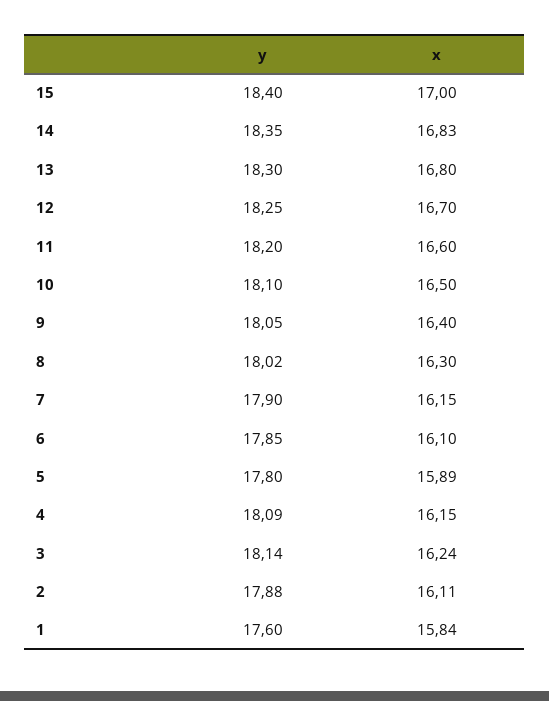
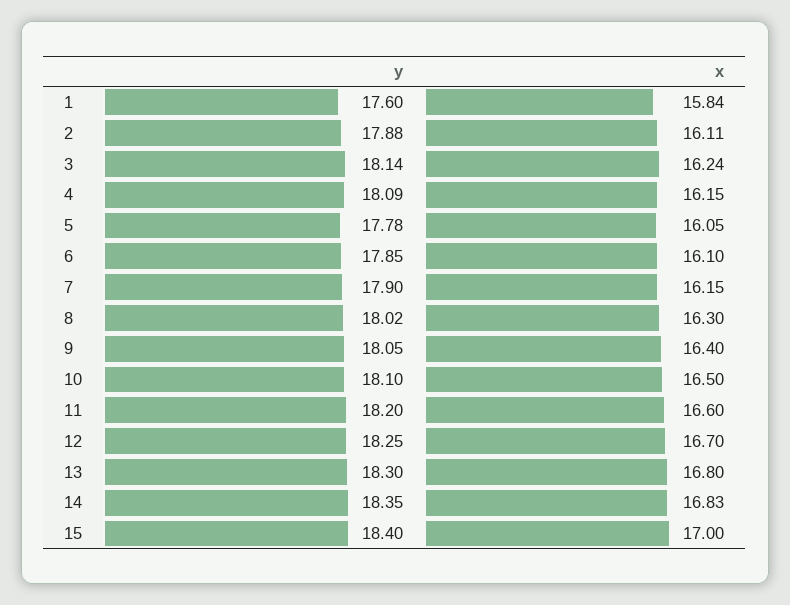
  {
    "y": {
      "15": 18.4,
      "14": 18.35,
      "13": 18.3,
      "12": 18.25,
      "11": 18.2,
      "10": 18.1,
      "9": 18.05,
      "8": 18.02,
      "7": 17.9,
      "6": 17.85,
-     "5": 17.8,
+     "5": 17.78,
      "4": 18.09,
      "3": 18.14,
      "2": 17.88,
      "1": 17.6
    },
    "x": {
      "15": 17,
      "14": 16.83,
      "13": 16.8,
      "12": 16.7,
      "11": 16.6,
      "10": 16.5,
      "9": 16.4,
      "8": 16.3,
      "7": 16.15,
      "6": 16.1,
-     "5": 15.89,
+     "5": 16.05,
      "4": 16.15,
      "3": 16.24,
      "2": 16.11,
      "1": 15.84
    }
  }

